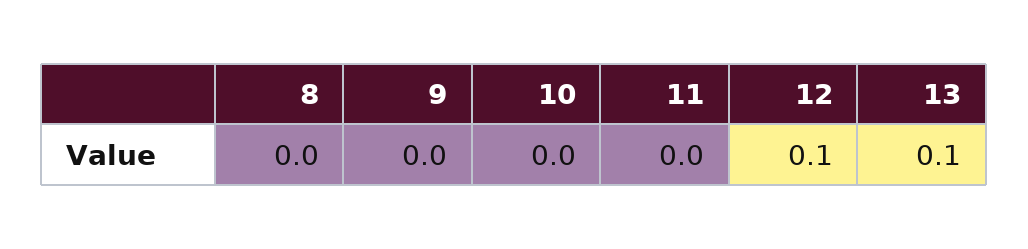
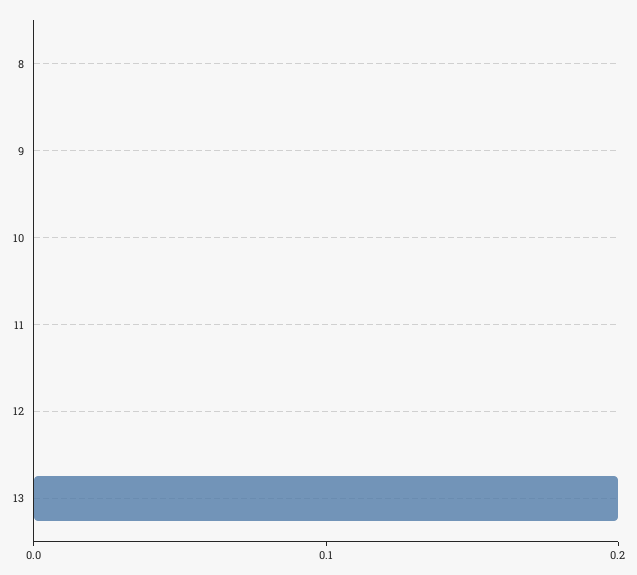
  {
    "8": 0,
    "9": 0,
    "10": 0,
    "11": 0,
-   "12": 0.1,
+   "12": 0,
-   "13": 0.1
+   "13": 0.2
  }

